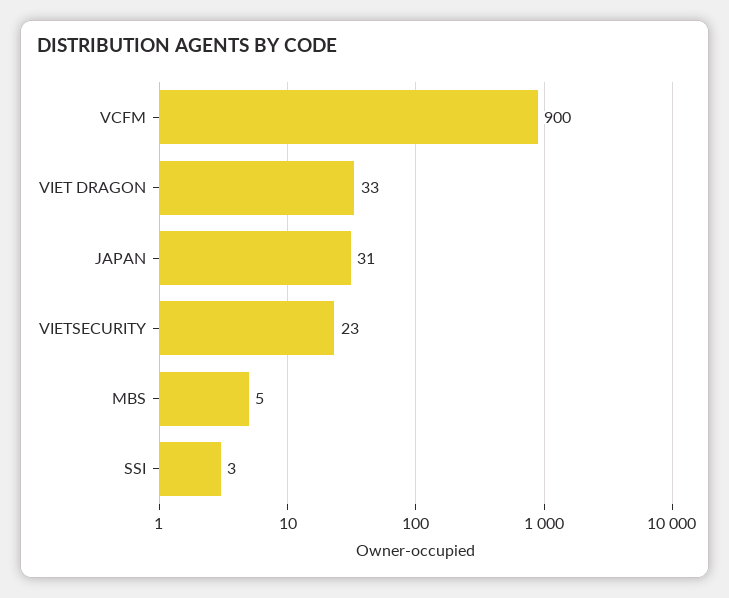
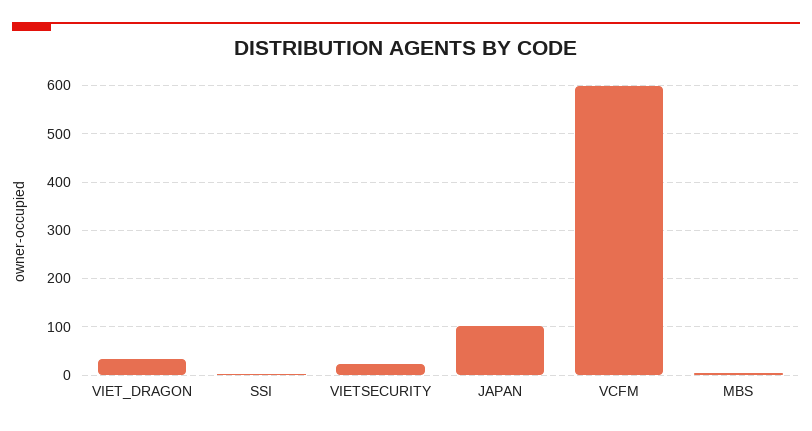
  {
-   "VCFM": 900,
+   "VCFM": 600,
    "VIET DRAGON": 33,
-   "JAPAN": 31,
+   "JAPAN": 100,
    "VIETSECURITY": 23,
    "MBS": 5,
    "SSI": 3
  }

